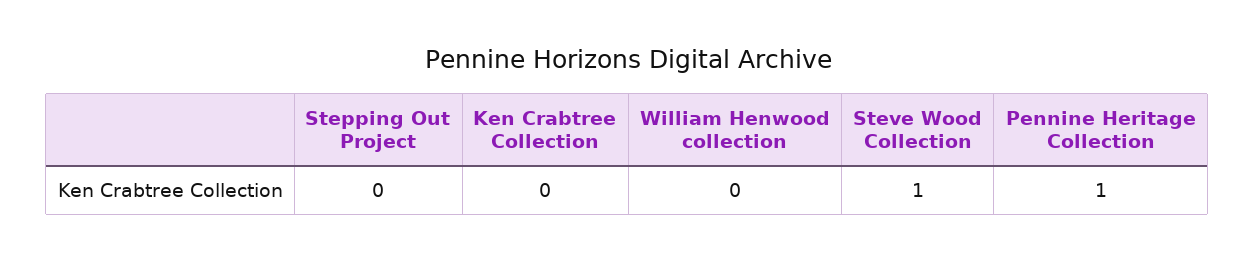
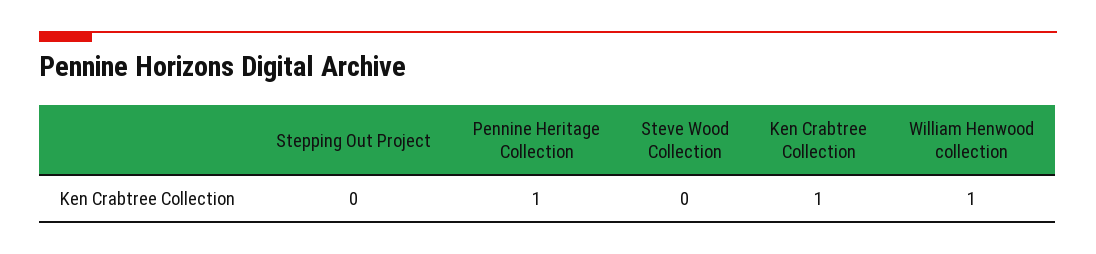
  {
    "Stepping Out Project": 0,
-   "Ken Crabtree Collection": 0,
+   "Ken Crabtree Collection": 1,
-   "William Henwood collection": 0,
+   "William Henwood collection": 1,
-   "Steve Wood Collection": 1,
+   "Steve Wood Collection": 0,
    "Pennine Heritage Collection": 1
  }

